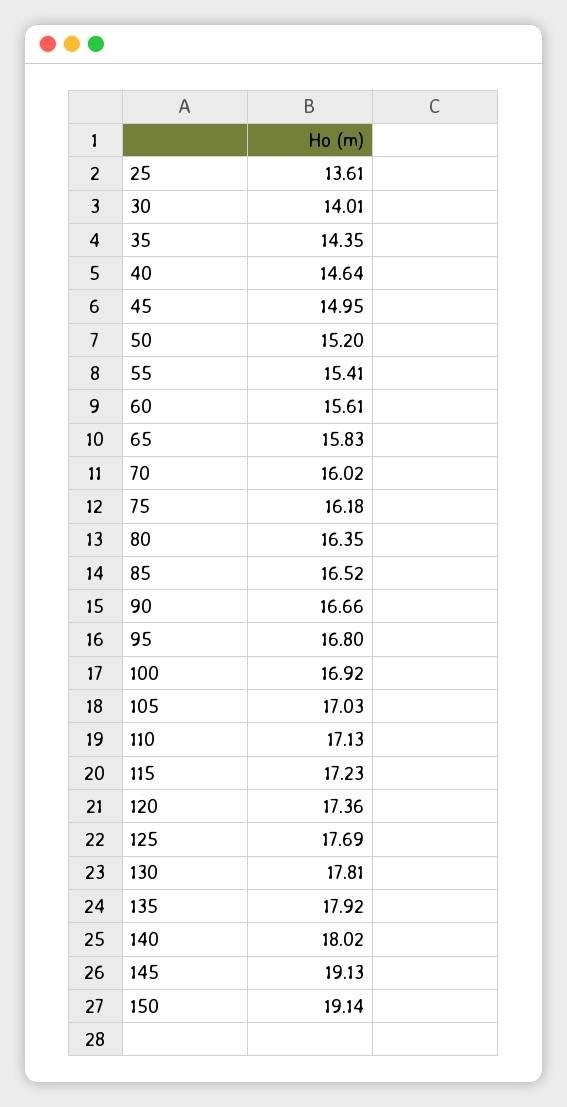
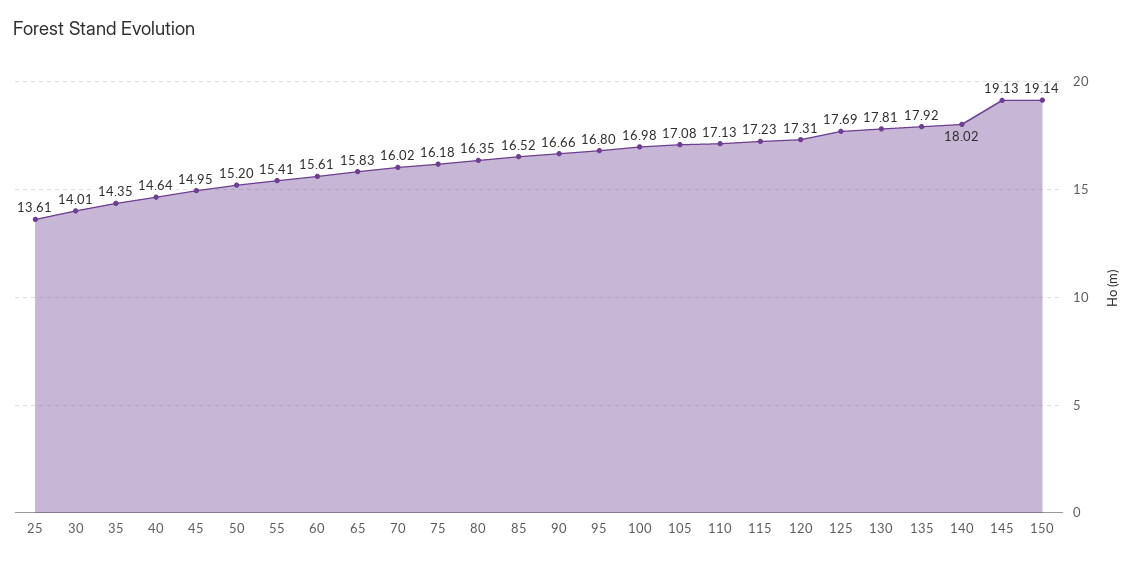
  {
    "25": 13.61,
    "30": 14.01,
    "35": 14.35,
    "40": 14.64,
    "45": 14.95,
    "50": 15.2,
    "55": 15.41,
    "60": 15.61,
    "65": 15.83,
    "70": 16.02,
    "75": 16.18,
    "80": 16.35,
    "85": 16.52,
    "90": 16.66,
    "95": 16.8,
-   "100": 16.92,
+   "100": 16.98,
-   "105": 17.03,
+   "105": 17.08,
    "110": 17.13,
    "115": 17.23,
-   "120": 17.36,
+   "120": 17.31,
    "125": 17.69,
    "130": 17.81,
    "135": 17.92,
    "140": 18.02,
    "145": 19.13,
    "150": 19.14
  }

